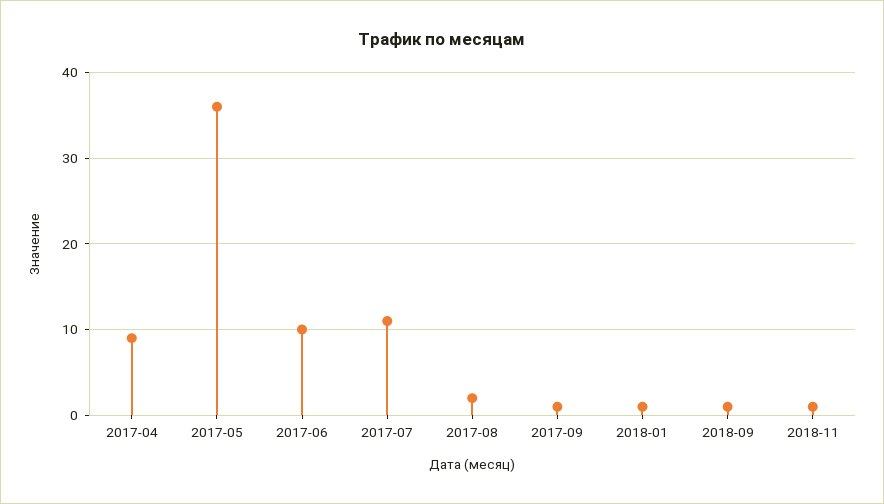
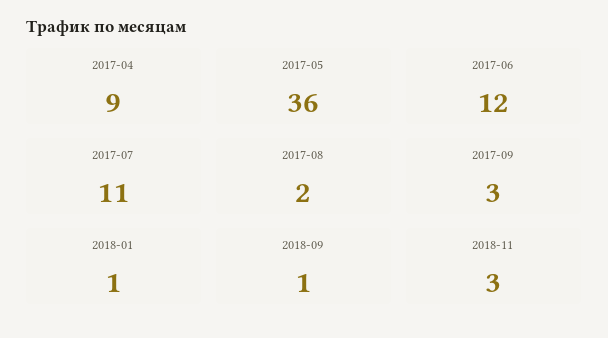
  {
    "2017-04": 9,
    "2017-05": 36,
-   "2017-06": 10,
+   "2017-06": 12,
    "2017-07": 11,
    "2017-08": 2,
-   "2017-09": 1,
+   "2017-09": 3,
    "2018-01": 1,
    "2018-09": 1,
-   "2018-11": 1
+   "2018-11": 3
  }

